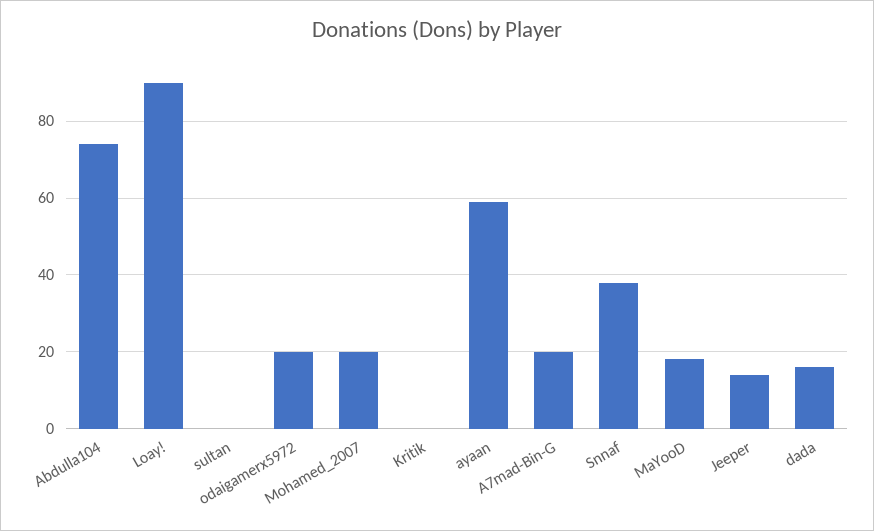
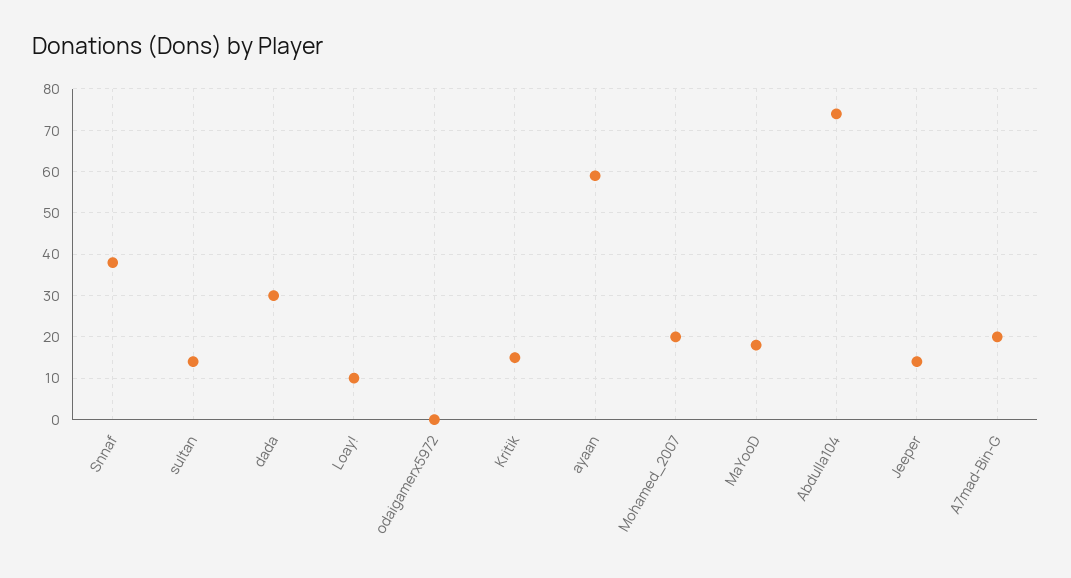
  {
    "Abdulla104": 75,
-   "Loay!": 90,
+   "Loay!": 10,
-   "sultan": 0,
+   "sultan": 15,
-   "odaigamerx5972": 20,
+   "odaigamerx5972": 0,
    "Mohamed_2007": 20,
-   "Kritik": 0,
+   "Kritik": 15,
    "ayaan": 60,
    "A7mad-Bin-G": 20,
    "Snnaf": 40,
    "MaYooD": 20,
    "Jeeper": 15,
-   "dada": 15
+   "dada": 30
  }

